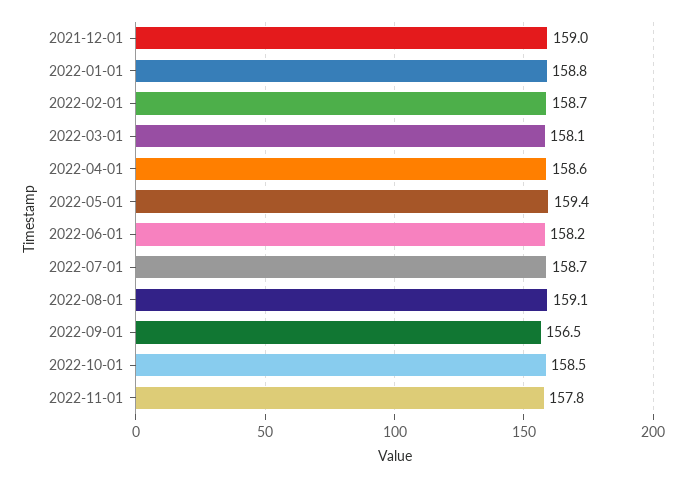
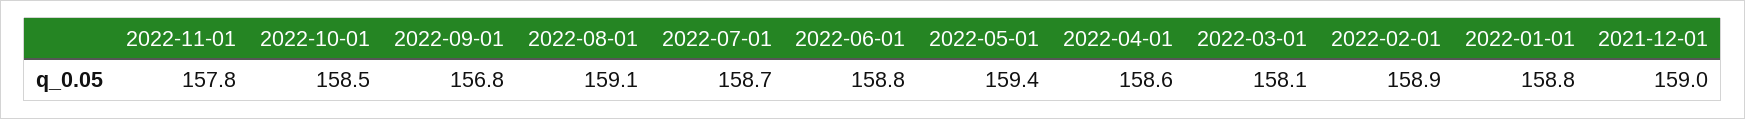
  {
    "2021-12-01": 159,
    "2022-01-01": 158.8,
-   "2022-02-01": 158.7,
+   "2022-02-01": 158.9,
    "2022-03-01": 158.1,
    "2022-04-01": 158.6,
    "2022-05-01": 159.4,
-   "2022-06-01": 158.2,
+   "2022-06-01": 158.8,
    "2022-07-01": 158.7,
    "2022-08-01": 159.1,
-   "2022-09-01": 156.5,
+   "2022-09-01": 156.8,
    "2022-10-01": 158.5,
    "2022-11-01": 157.8
  }

